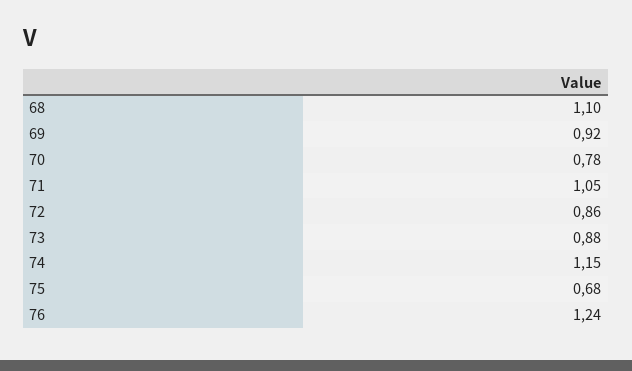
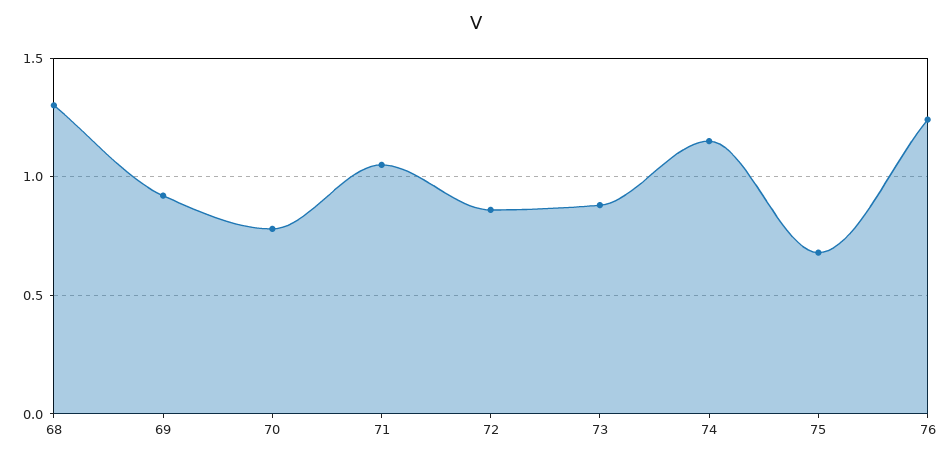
  {
-   "68": 1.1,
+   "68": 1.3,
    "69": 0.92,
    "70": 0.78,
    "71": 1.05,
    "72": 0.86,
    "73": 0.88,
    "74": 1.15,
    "75": 0.68,
    "76": 1.24
  }

